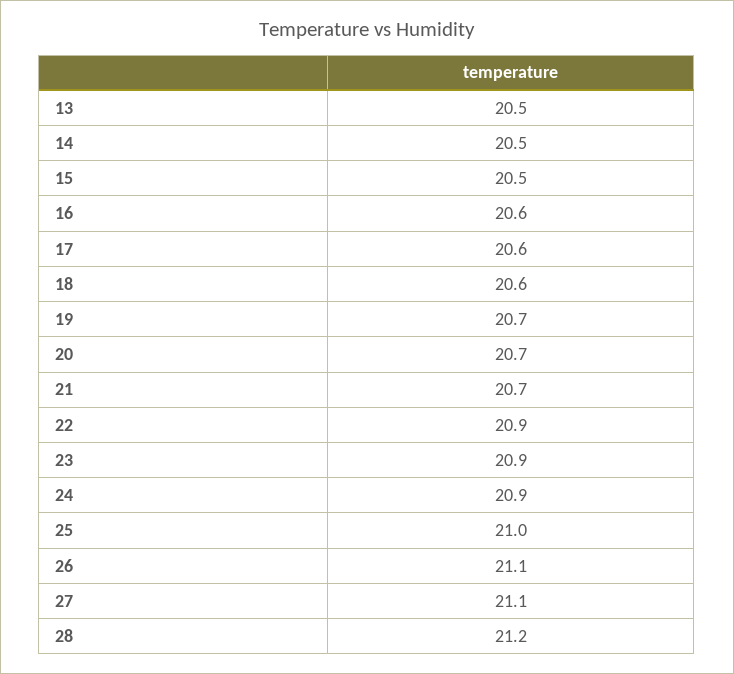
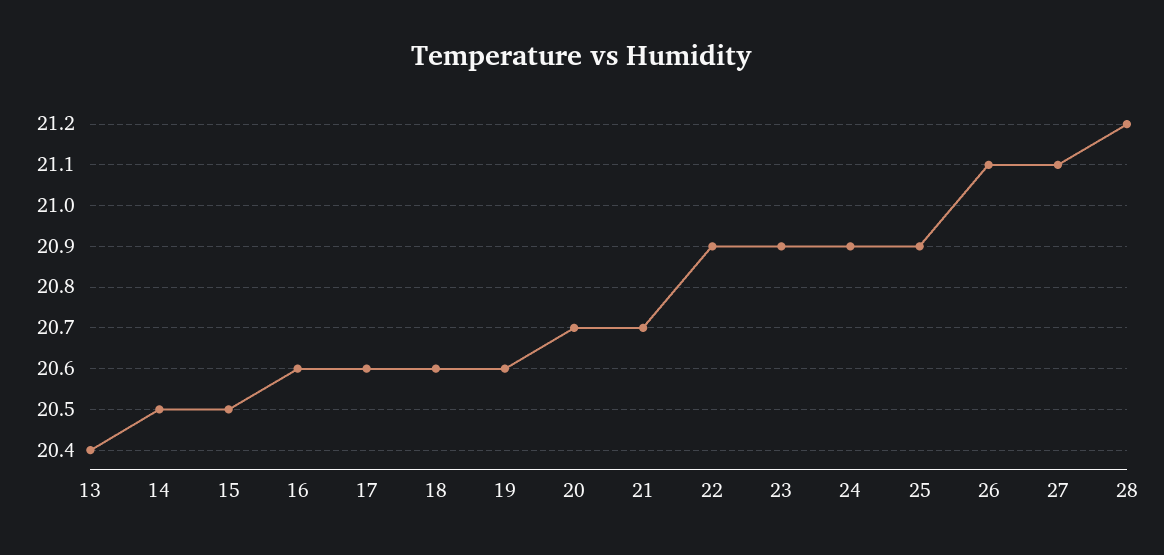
  {
-   "13": 20.5,
+   "13": 20.4,
    "14": 20.5,
    "15": 20.5,
    "16": 20.6,
    "17": 20.6,
    "18": 20.6,
-   "19": 20.7,
+   "19": 20.6,
    "20": 20.7,
    "21": 20.7,
    "22": 20.9,
    "23": 20.9,
    "24": 20.9,
-   "25": 21,
+   "25": 20.9,
    "26": 21.1,
    "27": 21.1,
    "28": 21.2
  }

